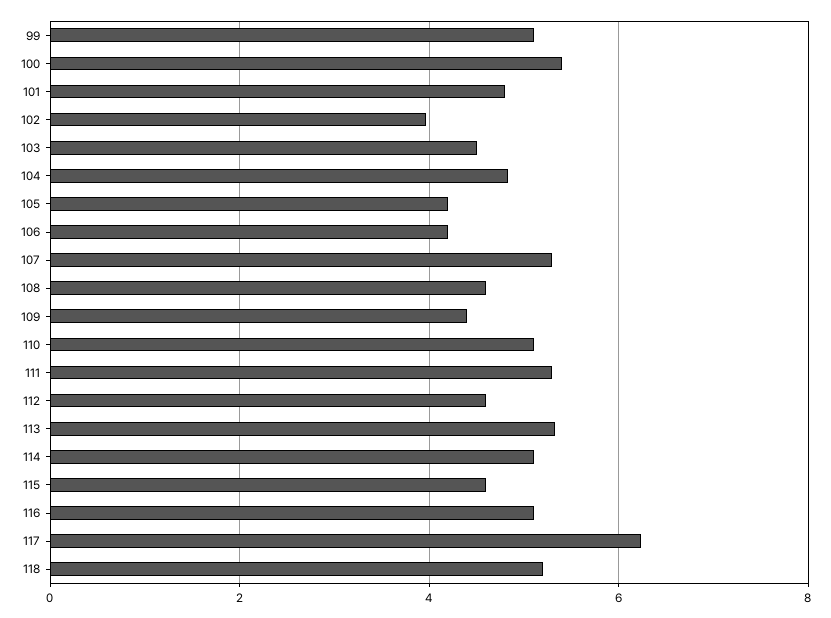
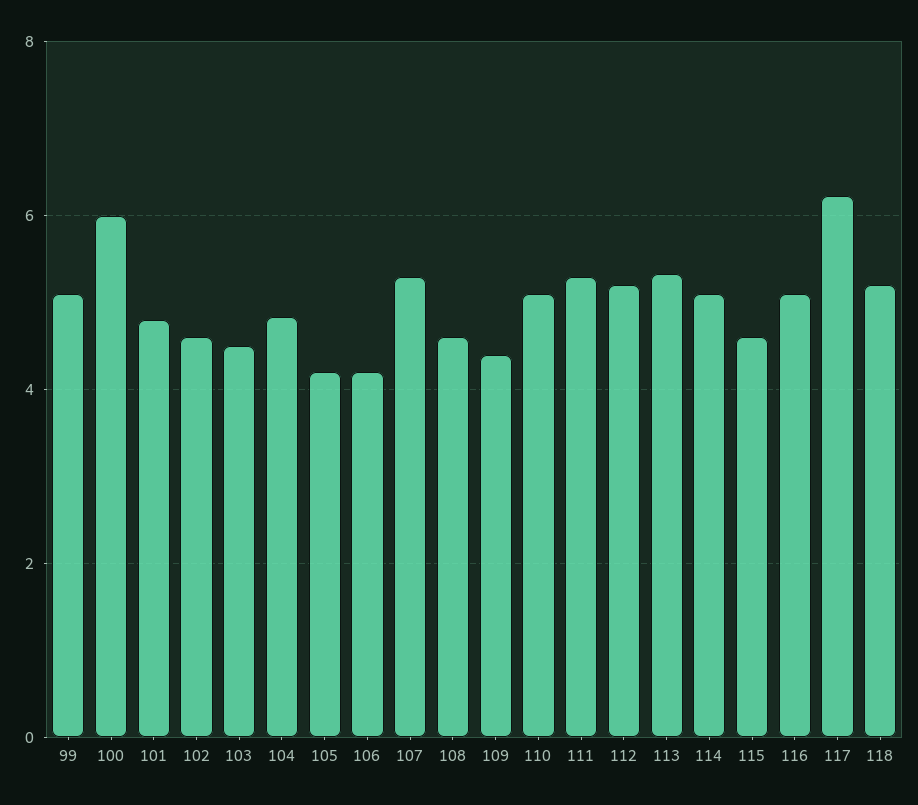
  {
    "99": 5.2,
-   "100": 5.4,
+   "100": 6,
    "101": 4.8,
-   "102": 4,
+   "102": 4.6,
    "103": 4.6,
    "104": 4.8,
    "105": 4.2,
    "106": 4.2,
    "107": 5.4,
    "108": 4.6,
    "109": 4.4,
    "110": 5.2,
    "111": 5.4,
-   "112": 4.6,
+   "112": 5.2,
    "113": 5.4,
    "114": 5.2,
    "115": 4.6,
    "116": 5.2,
    "117": 6.2,
    "118": 5.2
  }

